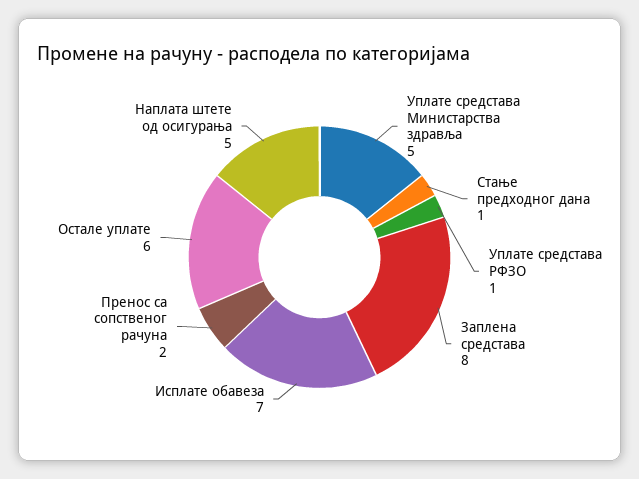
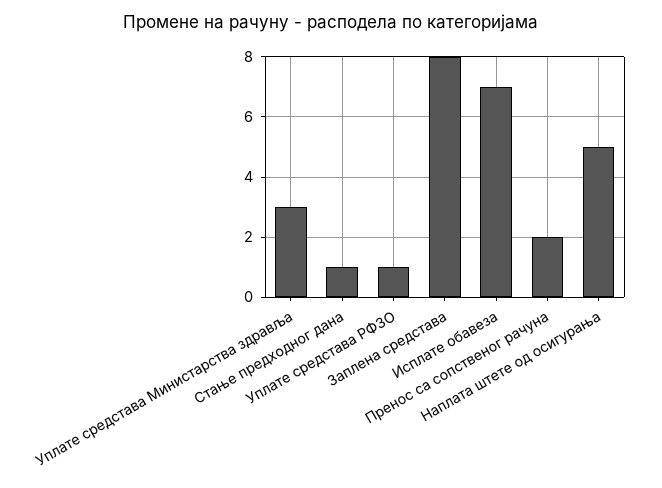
  {
-   "Уплате средстава Министарства здравља": 5,
+   "Уплате средстава Министарства здравља": 3,
    "Стање предходног дана": 1,
    "Уплате средстава РФЗО": 1,
    "Заплена средстава": 8,
    "Исплате обавеза": 7,
    "Пренос са сопственог рачуна": 2,
-   "Остале уплате": 6,
    "Наплата штете од осигурања": 5
  }

